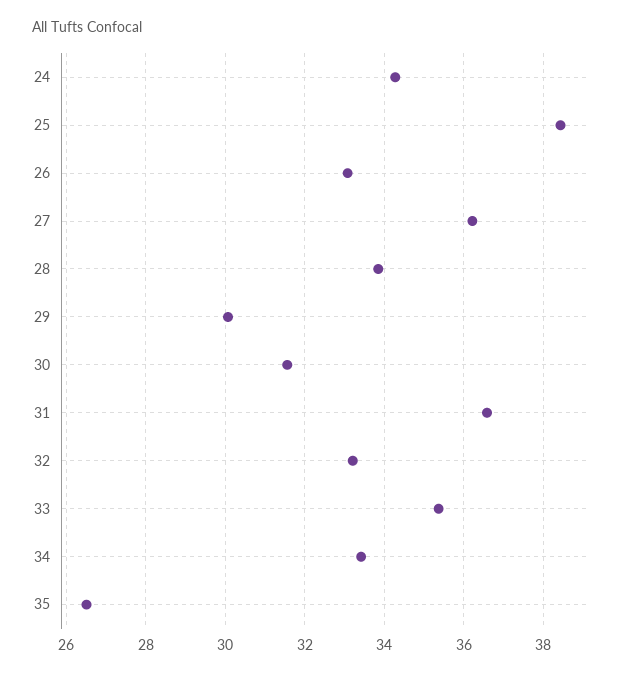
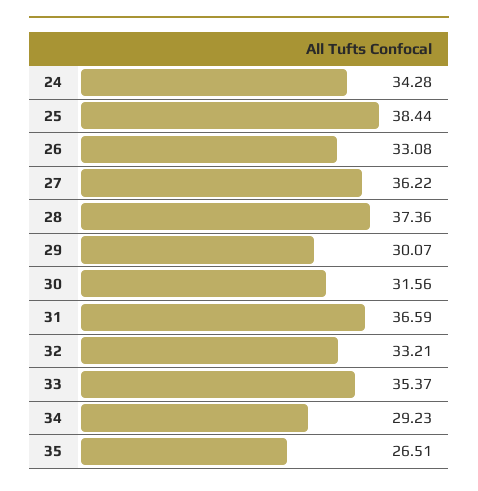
  {
    "24": 34.28,
    "25": 38.44,
    "26": 33.08,
    "27": 36.22,
-   "28": 33.8,
+   "28": 37.36,
    "29": 30.07,
    "30": 31.56,
    "31": 36.59,
    "32": 33.21,
    "33": 35.37,
-   "34": 33.4,
+   "34": 29.23,
    "35": 26.51
  }

